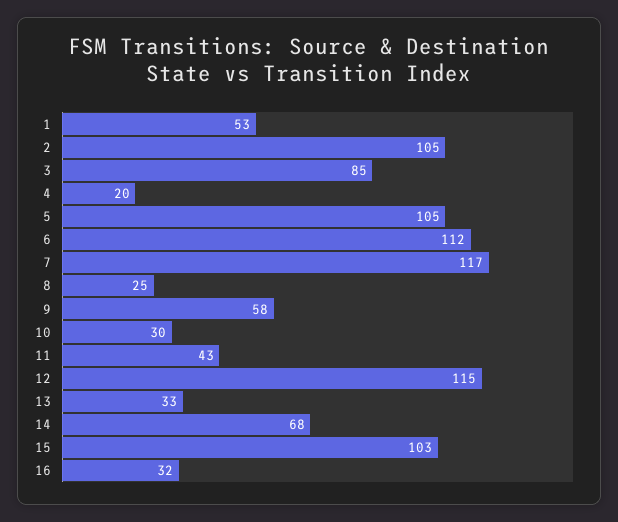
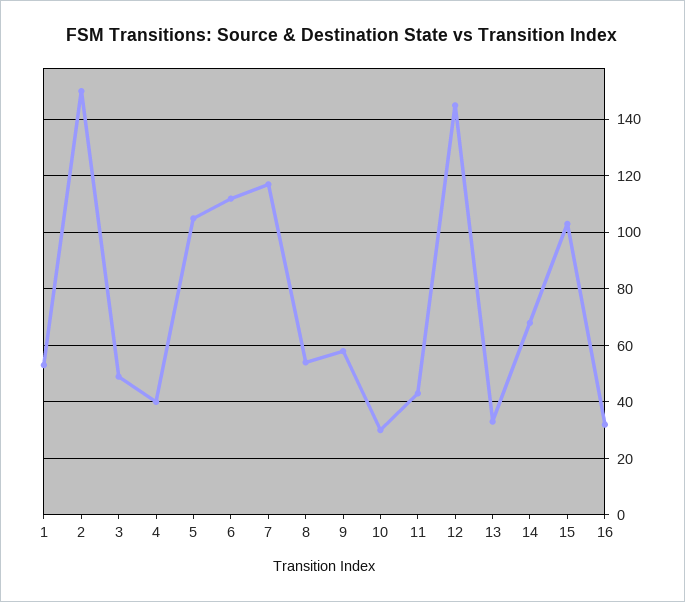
  {
    "1": 53,
-   "2": 105,
+   "2": 150,
-   "3": 85,
+   "3": 50,
-   "4": 20,
+   "4": 40,
    "5": 105,
    "6": 112,
    "7": 117,
-   "8": 25,
+   "8": 55,
    "9": 58,
    "10": 30,
    "11": 43,
-   "12": 115,
+   "12": 145,
    "13": 33,
    "14": 68,
    "15": 103,
    "16": 32
  }

